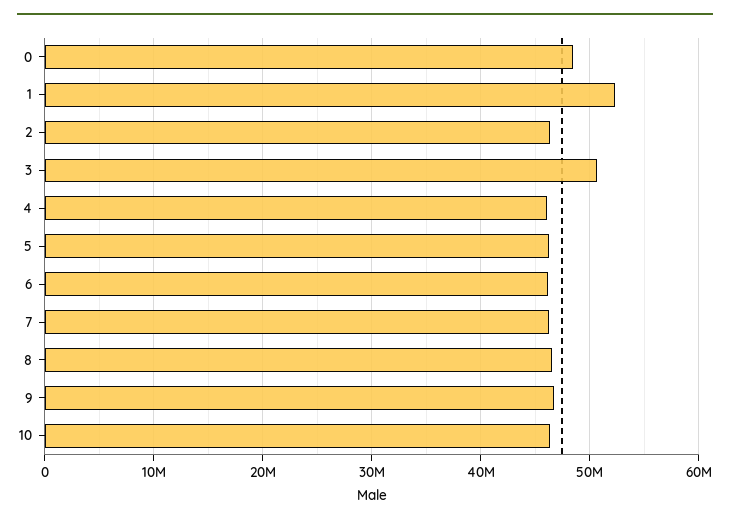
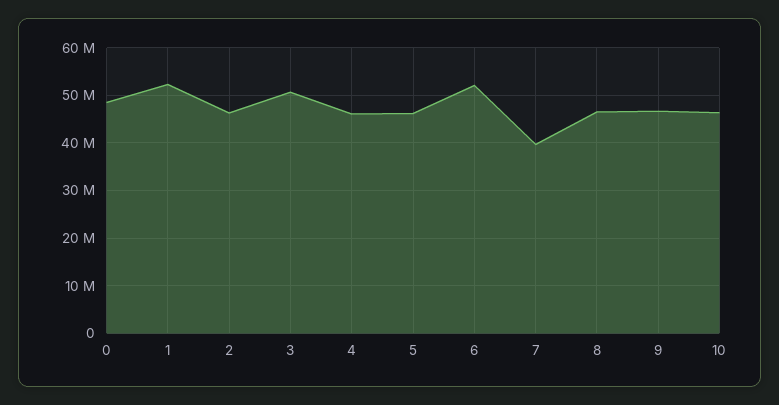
  {
    "0": 48000000,
    "1": 52000000,
    "2": 46000000,
    "3": 51000000,
    "4": 46000000,
    "5": 46000000,
-   "6": 46000000,
+   "6": 52000000,
-   "7": 46000000,
+   "7": 40000000,
    "8": 46000000,
    "9": 47000000,
    "10": 46000000
  }

